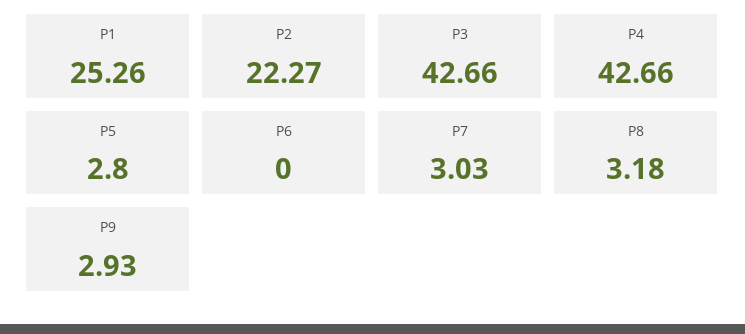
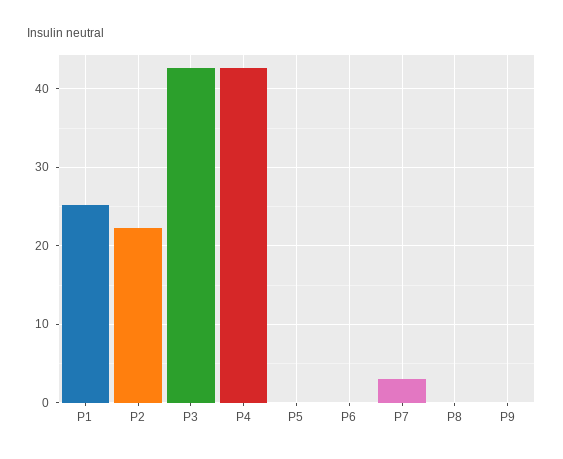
  {
    "P1": 25.26,
    "P2": 22.27,
    "P3": 42.66,
    "P4": 42.66,
-   "P5": 2.8,
+   "P5": 0,
    "P6": 0,
    "P7": 3.03,
-   "P8": 3.18,
+   "P8": 0,
-   "P9": 2.93
+   "P9": 0
  }

